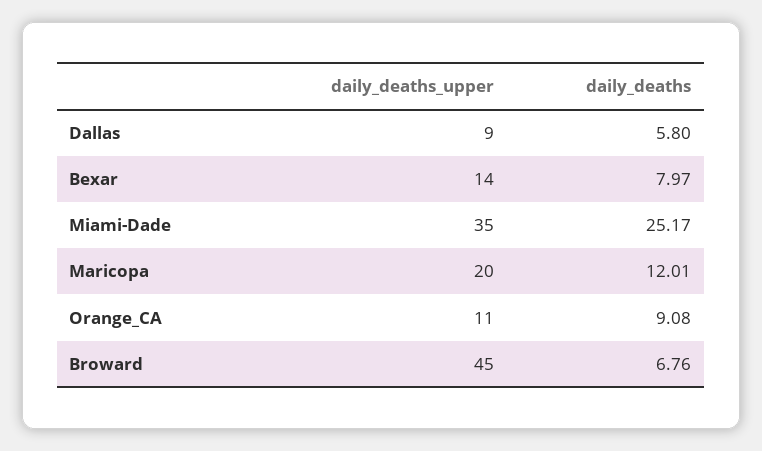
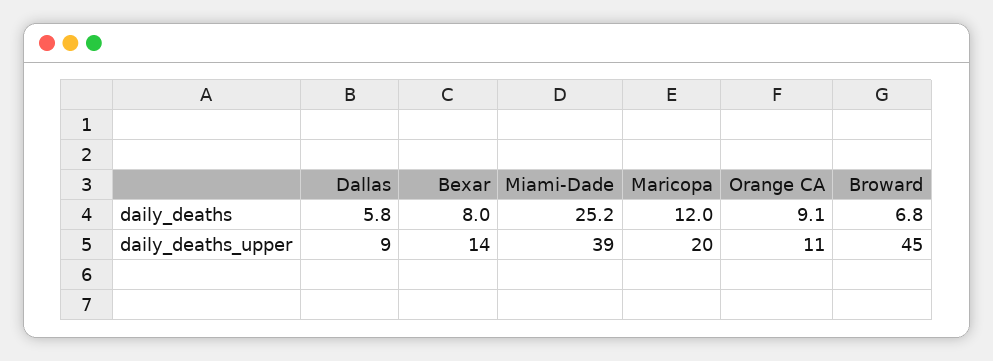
  {
    "daily_deaths_upper": {
      "Dallas": 9,
      "Bexar": 14,
-     "Miami-Dade": 35,
+     "Miami-Dade": 39,
      "Maricopa": 20,
      "Orange_CA": 11,
      "Broward": 45
    },
    "daily_deaths": {
      "Dallas": 5.8,
      "Bexar": 7.97,
      "Miami-Dade": 25.17,
      "Maricopa": 12.01,
      "Orange_CA": 9.08,
      "Broward": 6.76
    }
  }

